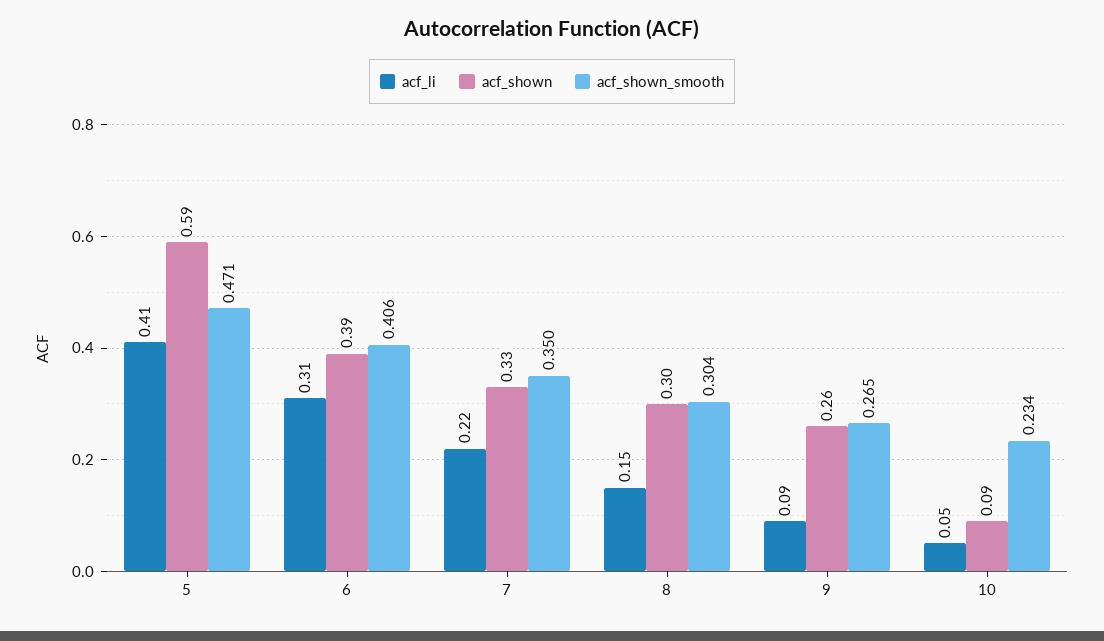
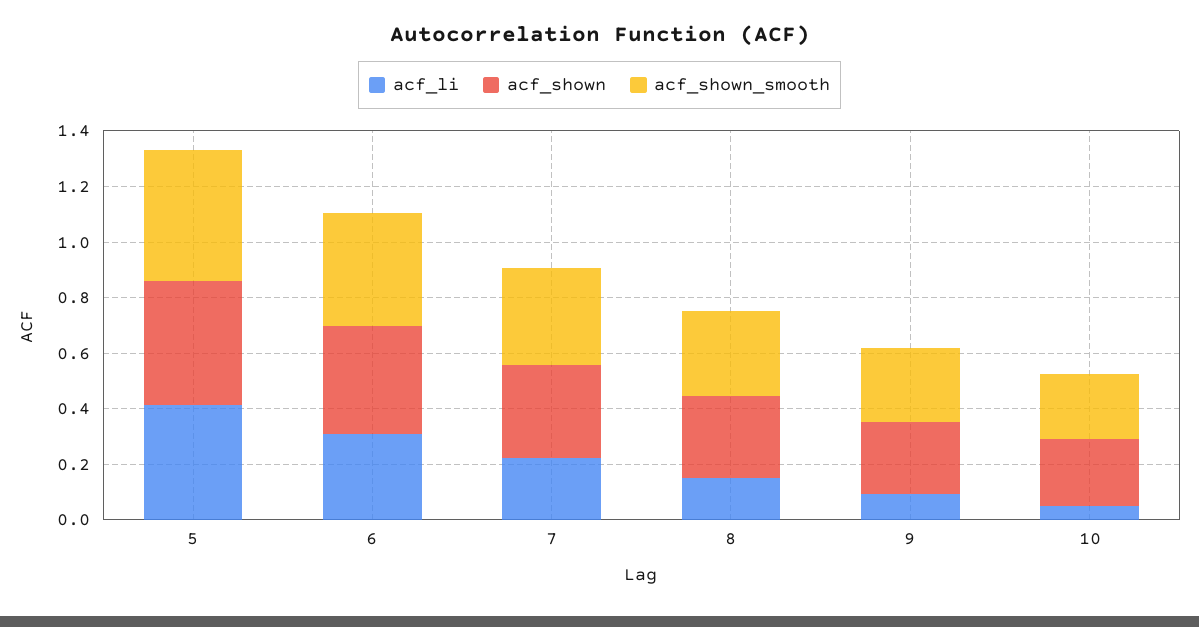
  {
    "acf_li": {
      "5": 0.41,
      "6": 0.31,
      "7": 0.22,
      "8": 0.15,
      "9": 0.09,
      "10": 0.05
    },
    "acf_shown": {
-     "5": 0.59,
+     "5": 0.45,
      "6": 0.39,
      "7": 0.33,
      "8": 0.3,
      "9": 0.26,
-     "10": 0.09
+     "10": 0.25
    },
    "acf_shown_smooth": {
      "5": 0.471,
      "6": 0.406,
      "7": 0.35,
      "8": 0.304,
      "9": 0.265,
      "10": 0.234
    }
  }

